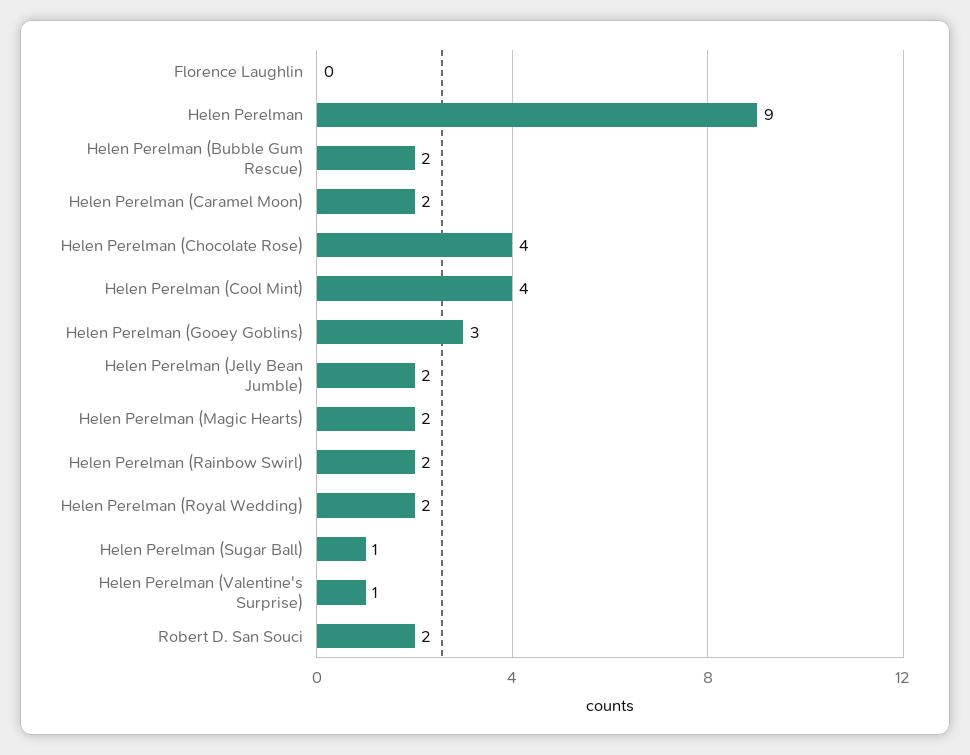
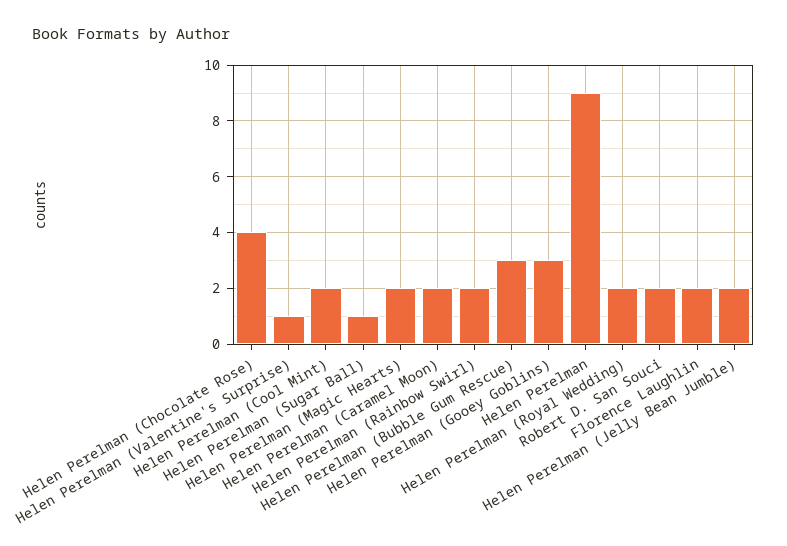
  {
-   "Florence Laughlin": 0,
+   "Florence Laughlin": 2,
    "Helen Perelman": 9,
-   "Helen Perelman (Bubble Gum Rescue)": 2,
+   "Helen Perelman (Bubble Gum Rescue)": 3,
    "Helen Perelman (Caramel Moon)": 2,
    "Helen Perelman (Chocolate Rose)": 4,
-   "Helen Perelman (Cool Mint)": 4,
+   "Helen Perelman (Cool Mint)": 2,
    "Helen Perelman (Gooey Goblins)": 3,
    "Helen Perelman (Jelly Bean Jumble)": 2,
    "Helen Perelman (Magic Hearts)": 2,
    "Helen Perelman (Rainbow Swirl)": 2,
    "Helen Perelman (Royal Wedding)": 2,
    "Helen Perelman (Sugar Ball)": 1,
    "Helen Perelman (Valentine's Surprise)": 1,
    "Robert D. San Souci": 2
  }

